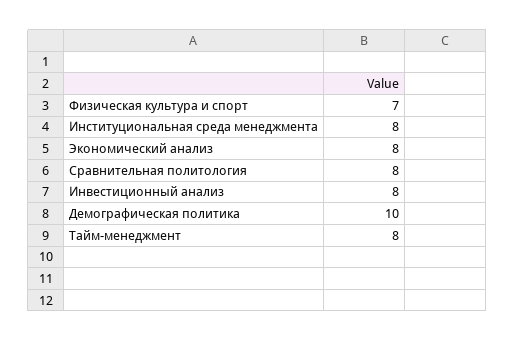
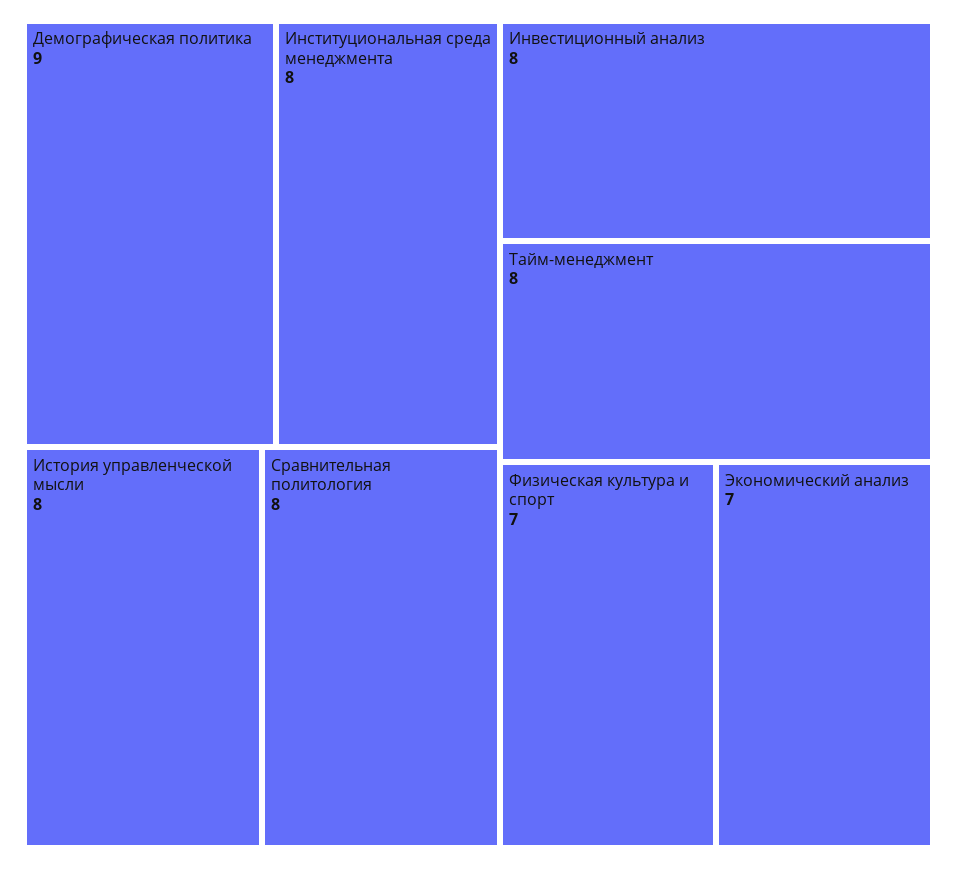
  {
    "Физическая культура и спорт": 7,
    "Институциональная среда менеджмента": 8,
-   "Экономический анализ": 8,
+   "Экономический анализ": 7,
    "Сравнительная политология": 8,
    "Инвестиционный анализ": 8,
-   "Демографическая политика": 10,
+   "Демографическая политика": 9,
-   "Тайм-менеджмент": 8
+   "Тайм-менеджмент": 8,
+   "История управленческой мысли": 8
  }

